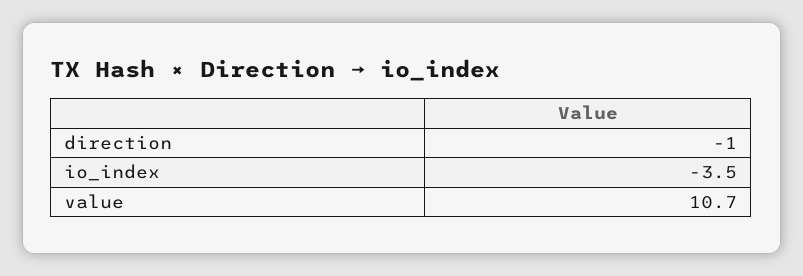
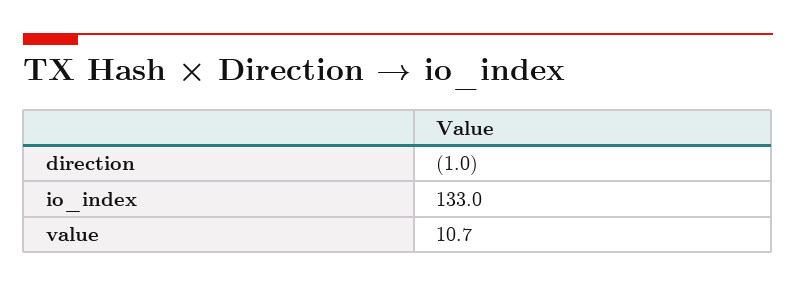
  {
    "direction": -1,
-   "io_index": -3.5,
+   "io_index": 133,
    "value": 10.7
  }

